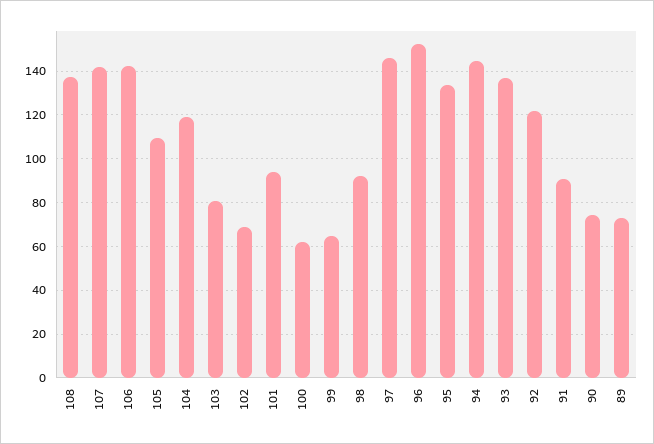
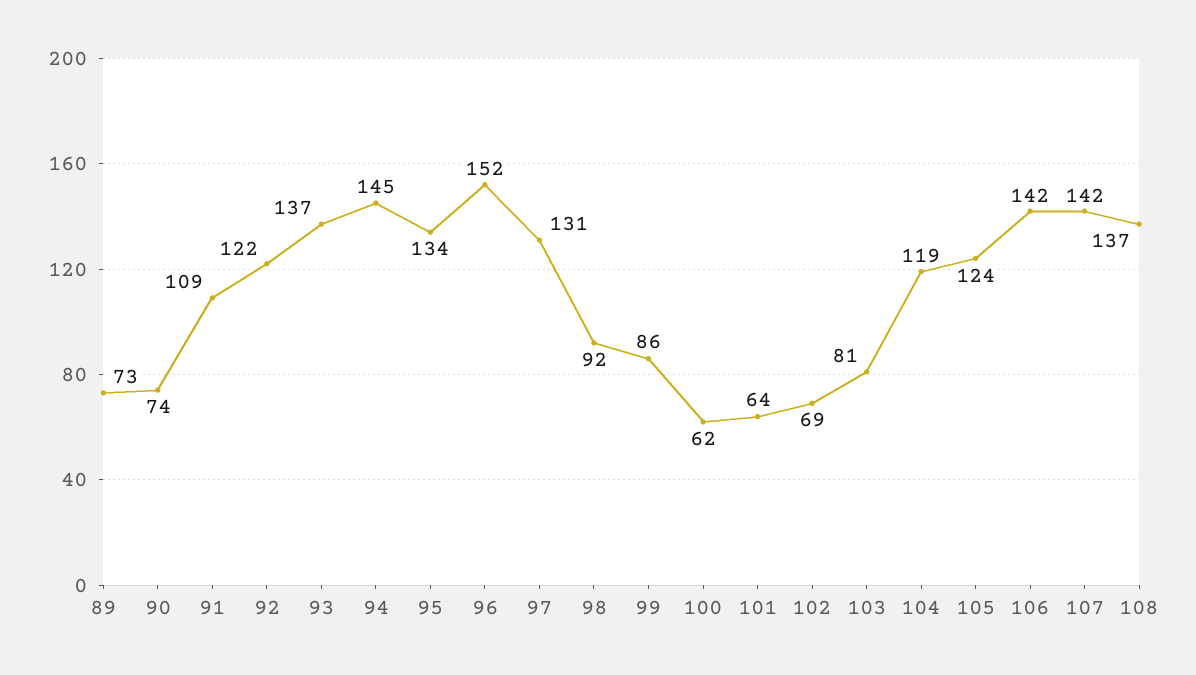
  {
    "108": 137,
    "107": 142,
    "106": 142,
-   "105": 110,
+   "105": 124,
    "104": 119,
    "103": 81,
    "102": 69,
-   "101": 95,
+   "101": 64,
    "100": 62,
-   "99": 65,
+   "99": 86,
    "98": 92,
-   "97": 145,
+   "97": 131,
    "96": 152,
    "95": 134,
    "94": 145,
    "93": 137,
    "92": 122,
-   "91": 90,
+   "91": 109,
    "90": 74,
    "89": 73
  }

